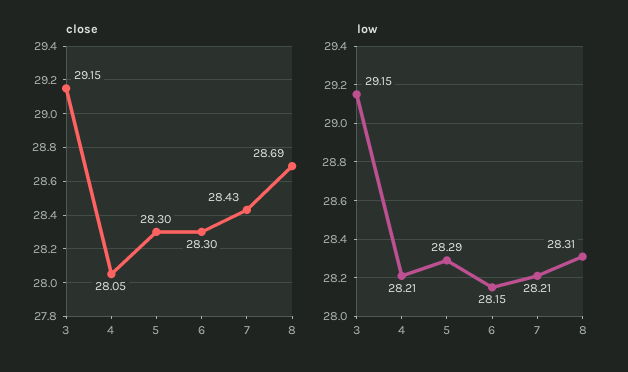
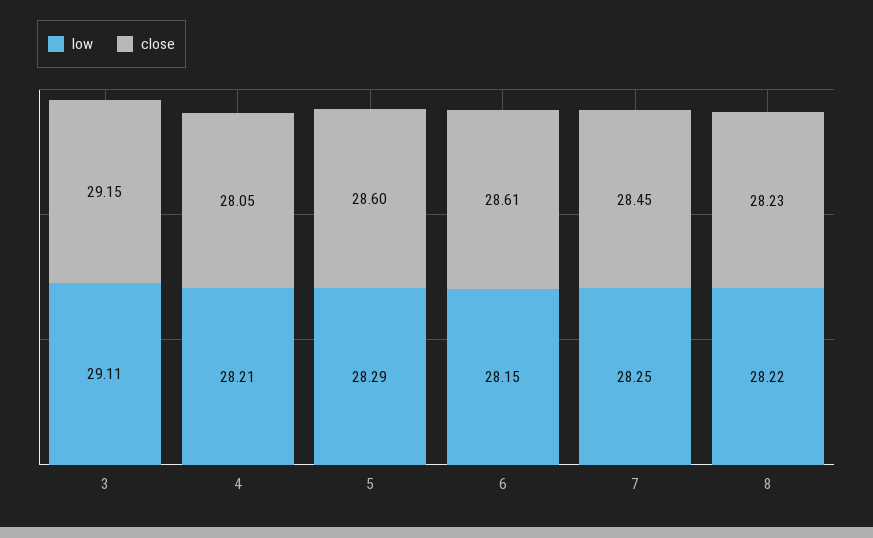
  {
    "close": {
      "3": 29.15,
      "4": 28.05,
-     "5": 28.3,
+     "5": 28.6,
-     "6": 28.3,
+     "6": 28.61,
-     "7": 28.43,
+     "7": 28.45,
-     "8": 28.69
+     "8": 28.23
    },
    "low": {
-     "3": 29.15,
+     "3": 29.11,
      "4": 28.21,
      "5": 28.29,
      "6": 28.15,
-     "7": 28.21,
+     "7": 28.25,
-     "8": 28.31
+     "8": 28.22
    }
  }

